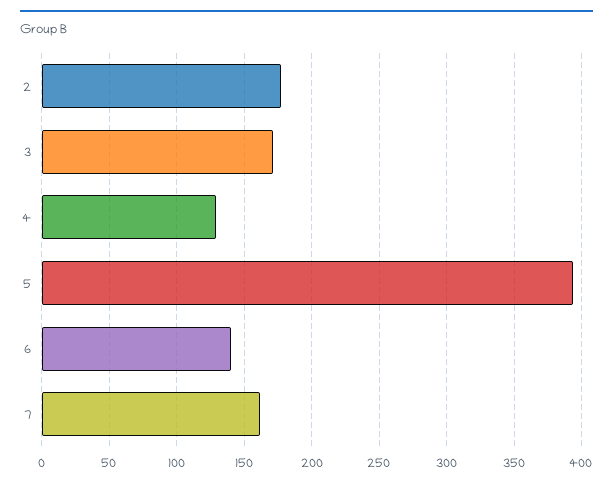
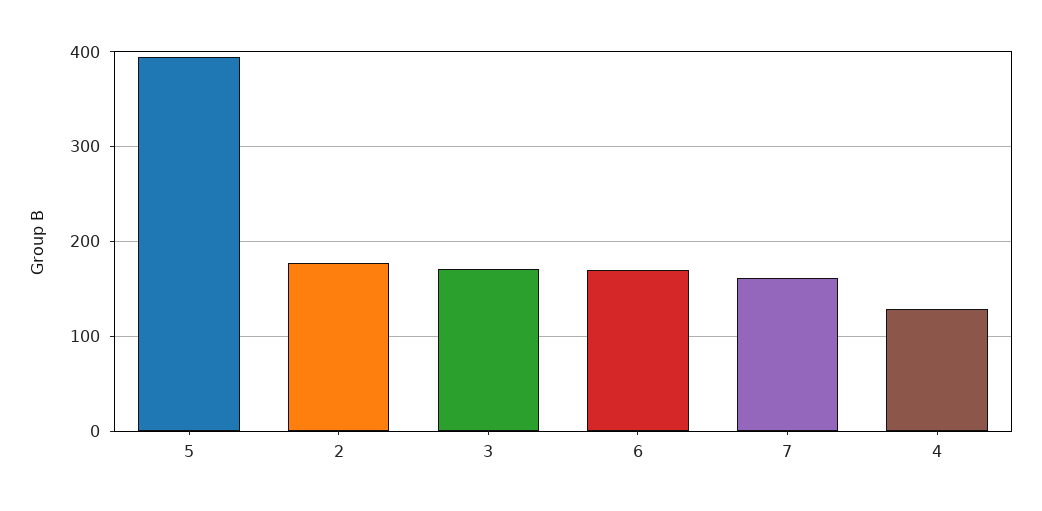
  {
    "2": 175,
    "3": 170,
    "4": 130,
    "5": 395,
-   "6": 140,
+   "6": 170,
    "7": 160
  }

